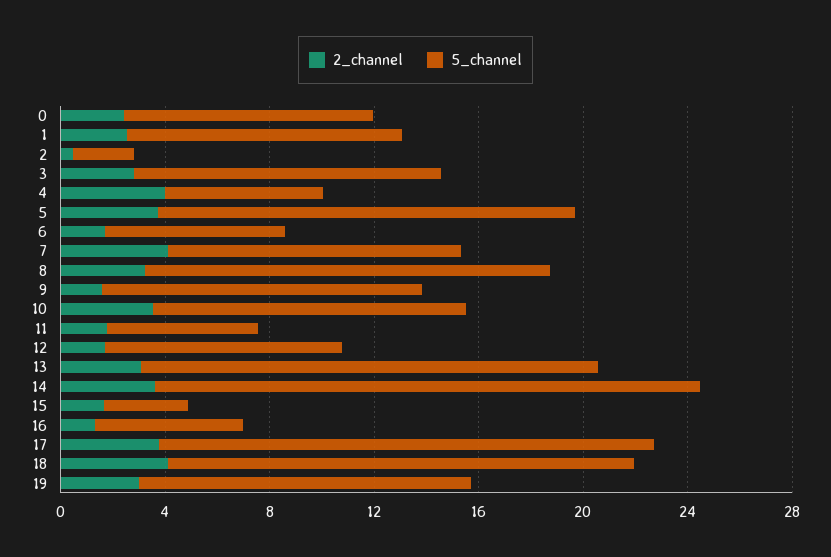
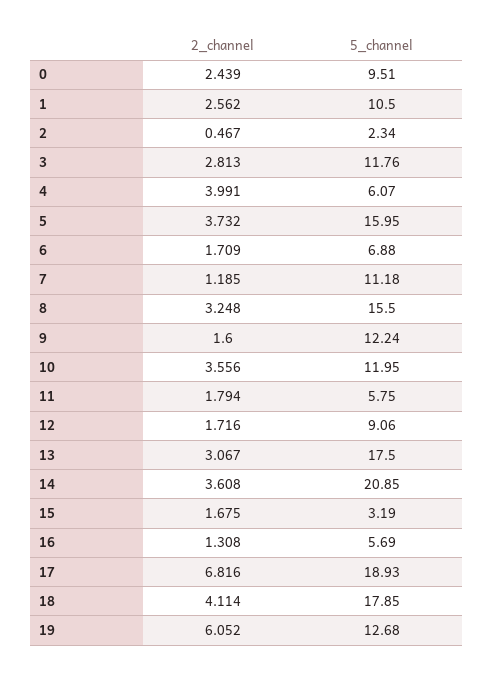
  {
    "2_channel": {
      "0": 2.439,
      "1": 2.562,
      "2": 0.467,
      "3": 2.813,
      "4": 3.991,
      "5": 3.732,
      "6": 1.709,
-     "7": 4,
+     "7": 1.185,
      "8": 3.248,
      "9": 1.6,
      "10": 3.556,
      "11": 1.794,
      "12": 1.716,
      "13": 3.067,
      "14": 3.608,
      "15": 1.675,
      "16": 1.308,
-     "17": 4,
+     "17": 6.816,
      "18": 4.114,
-     "19": 3
+     "19": 6.052
    },
    "5_channel": {
      "0": 9.51,
      "1": 10.5,
      "2": 2.34,
      "3": 11.76,
      "4": 6.07,
      "5": 15.95,
      "6": 6.88,
      "7": 11.18,
      "8": 15.5,
      "9": 12.24,
      "10": 11.95,
      "11": 5.75,
      "12": 9.06,
      "13": 17.5,
      "14": 20.85,
      "15": 3.19,
      "16": 5.69,
      "17": 18.93,
      "18": 17.85,
      "19": 12.68
    }
  }

